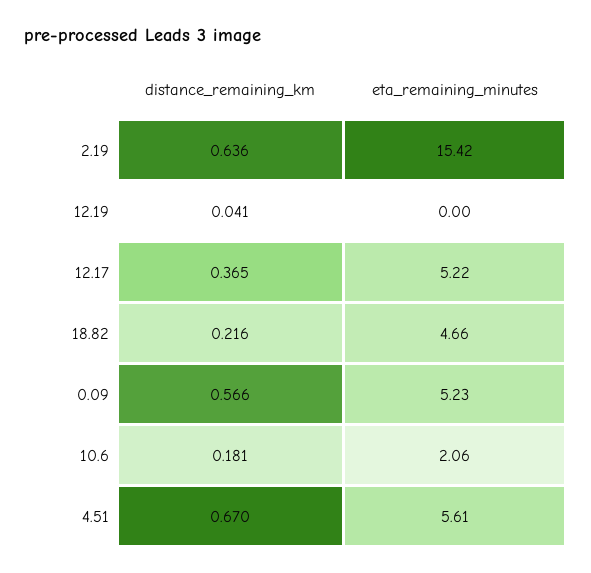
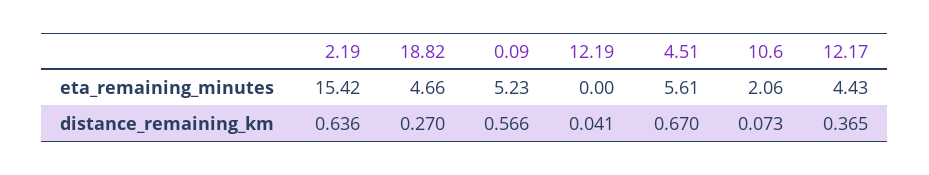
  {
    "distance_remaining_km": {
      "2.19": 0.636,
      "12.19": 0.041,
      "12.17": 0.365,
-     "18.82": 0.216,
+     "18.82": 0.27,
      "0.09": 0.566,
-     "10.6": 0.181,
+     "10.6": 0.073,
      "4.51": 0.67
    },
    "eta_remaining_minutes": {
      "2.19": 15.42,
      "12.19": 0,
-     "12.17": 5.22,
+     "12.17": 4.43,
      "18.82": 4.66,
      "0.09": 5.23,
      "10.6": 2.06,
      "4.51": 5.61
    }
  }

